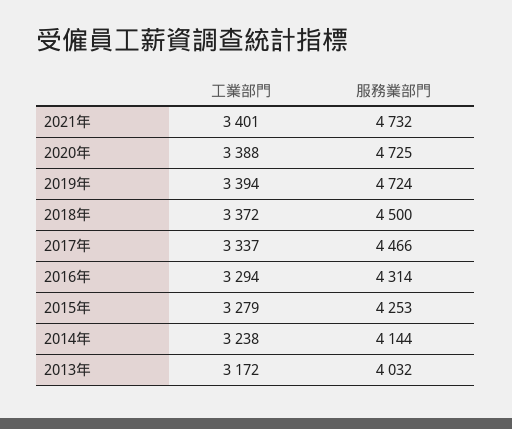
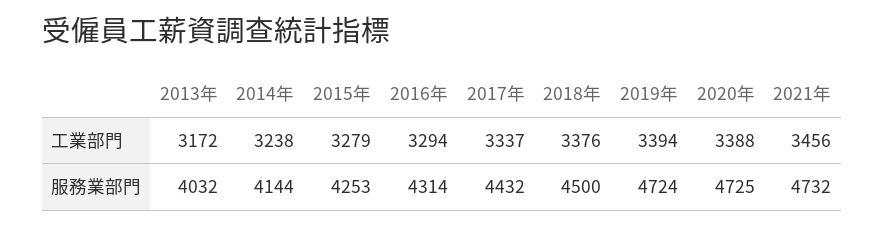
  {
    "工業部門": {
-     "2021年": 3401,
+     "2021年": 3456,
      "2020年": 3388,
      "2019年": 3394,
-     "2018年": 3372,
+     "2018年": 3376,
      "2017年": 3337,
      "2016年": 3294,
      "2015年": 3279,
      "2014年": 3238,
      "2013年": 3172
    },
    "服務業部門": {
      "2021年": 4732,
      "2020年": 4725,
      "2019年": 4724,
      "2018年": 4500,
-     "2017年": 4466,
+     "2017年": 4432,
      "2016年": 4314,
      "2015年": 4253,
      "2014年": 4144,
      "2013年": 4032
    }
  }

